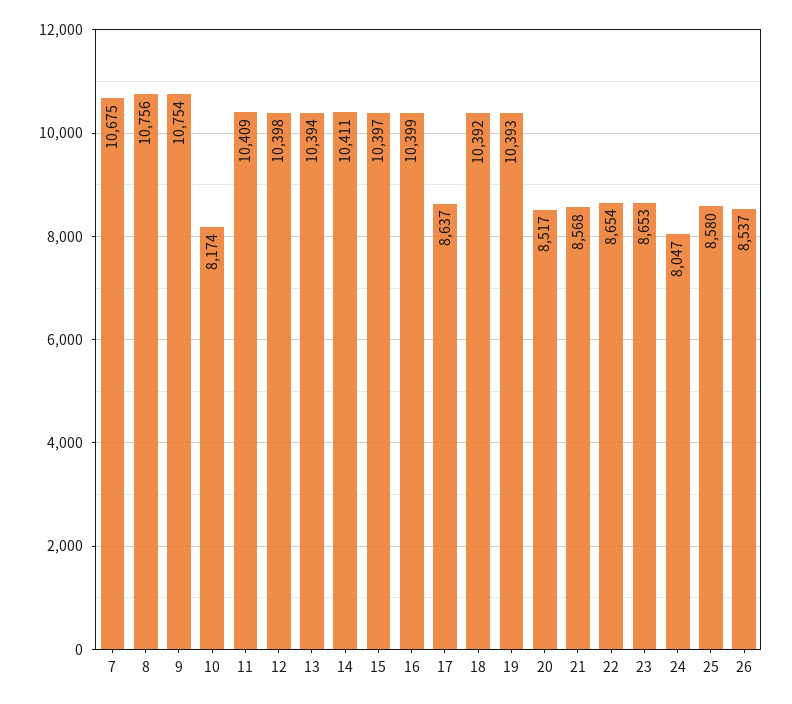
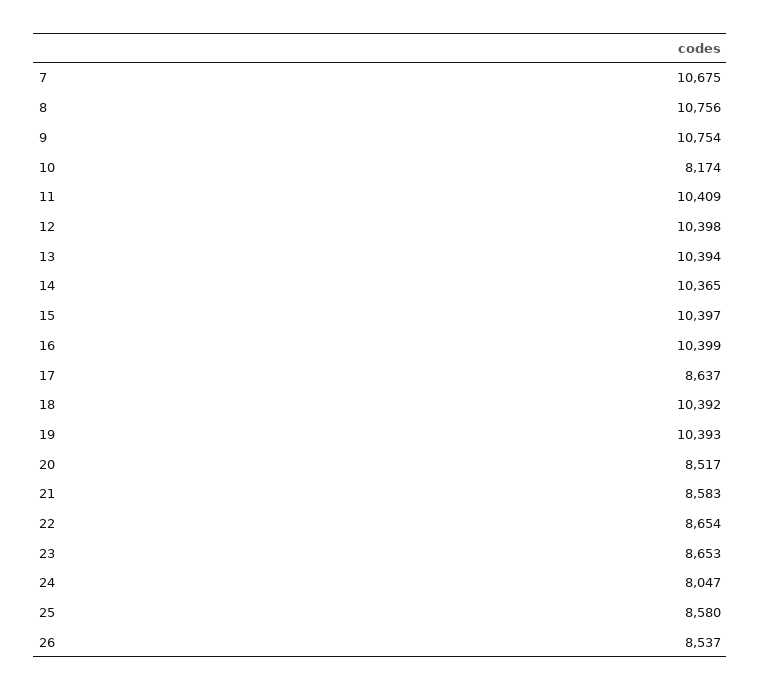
  {
    "7": 10675,
    "8": 10756,
    "9": 10754,
    "10": 8174,
    "11": 10409,
    "12": 10398,
    "13": 10394,
-   "14": 10411,
+   "14": 10365,
    "15": 10397,
    "16": 10399,
    "17": 8637,
    "18": 10392,
    "19": 10393,
    "20": 8517,
-   "21": 8568,
+   "21": 8583,
    "22": 8654,
    "23": 8653,
    "24": 8047,
    "25": 8580,
    "26": 8537
  }

